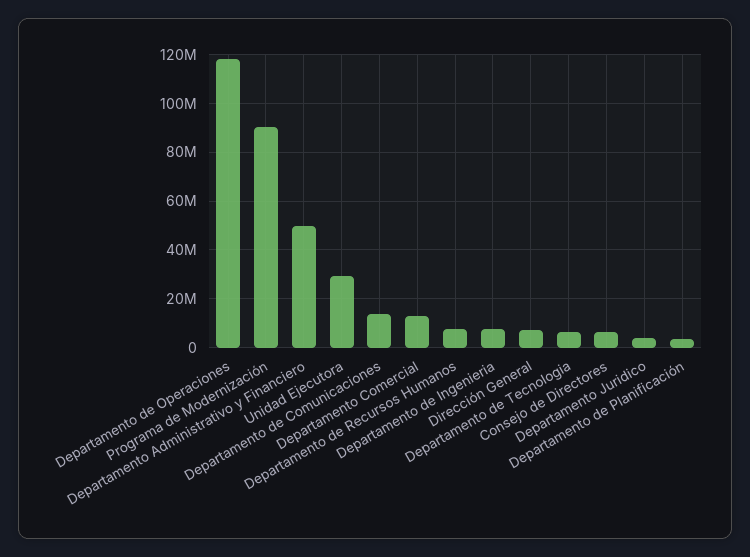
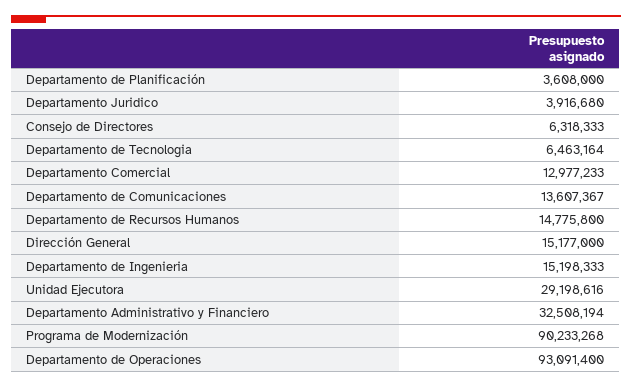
  {
-   "Departamento de Operaciones": 117500000,
+   "Departamento de Operaciones": 93091400,
    "Programa de Modernización": 90233268,
-   "Departamento Administrativo y Financiero": 50000000,
+   "Departamento Administrativo y Financiero": 32508194,
    "Unidad Ejecutora": 29198616,
    "Departamento de Comunicaciones": 13607367,
    "Departamento Comercial": 12977233,
-   "Departamento de Recursos Humanos": 7500000,
+   "Departamento de Recursos Humanos": 14775800,
-   "Departamento de Ingenieria": 7500000,
+   "Departamento de Ingenieria": 15198333,
-   "Dirección General": 7500000,
+   "Dirección General": 15177000,
    "Departamento de Tecnologia": 6463164,
    "Consejo de Directores": 6318333,
    "Departamento Juridico": 3916680,
    "Departamento de Planificación": 3608000
  }

